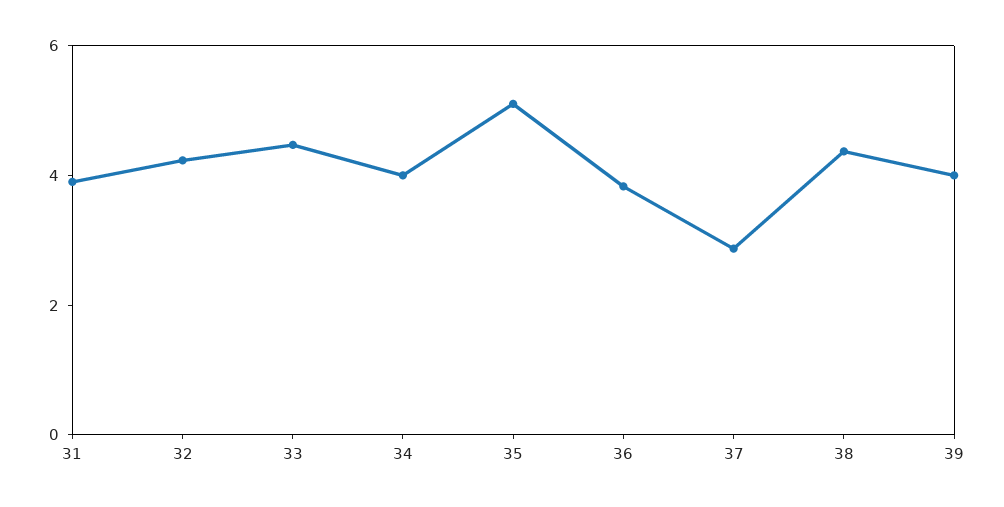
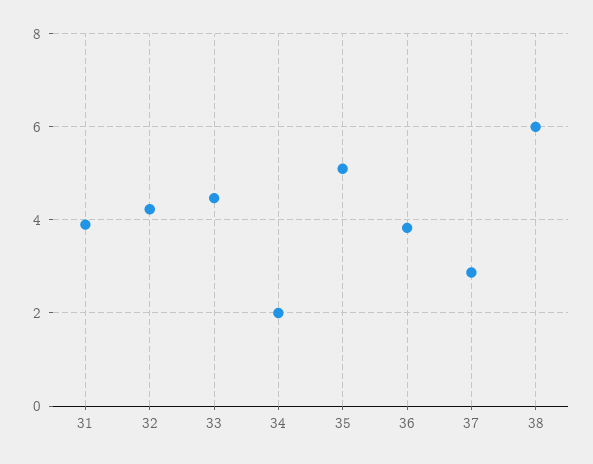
  {
    "31": 4,
    "32": 4.2,
    "33": 4.4,
-   "34": 4,
+   "34": 2,
    "35": 5.2,
    "36": 3.8,
    "37": 2.8,
-   "38": 4.5,
+   "38": 6
-   "39": 4
  }

